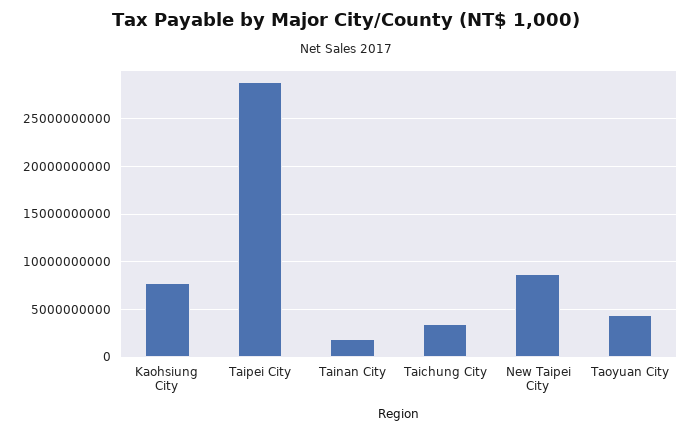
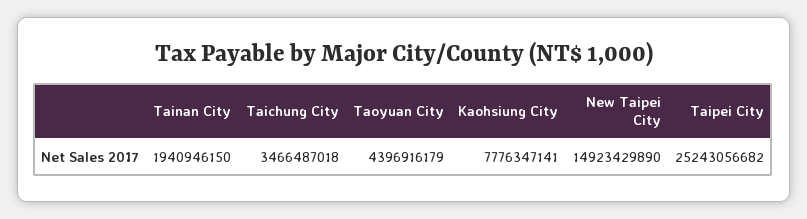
  {
    "Kaohsiung City": 7776347141,
-   "Taipei City": 29000000000,
+   "Taipei City": 25243056682,
    "Tainan City": 1940946150,
    "Taichung City": 3466487018,
-   "New Taipei City": 9000000000,
+   "New Taipei City": 14923429890,
    "Taoyuan City": 4396916179
  }

